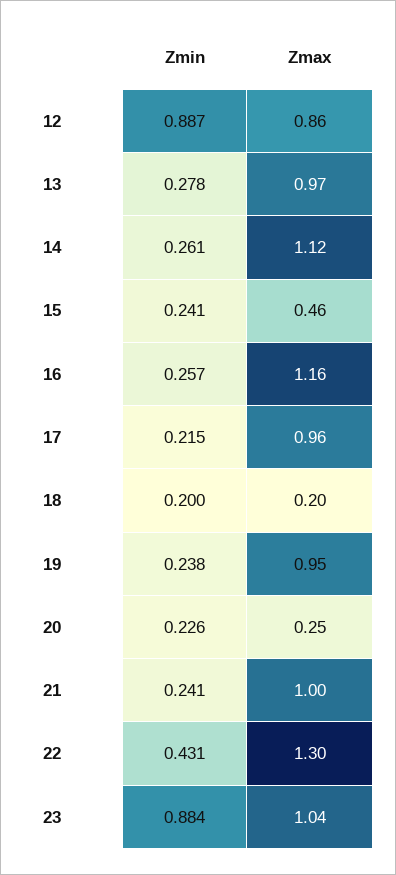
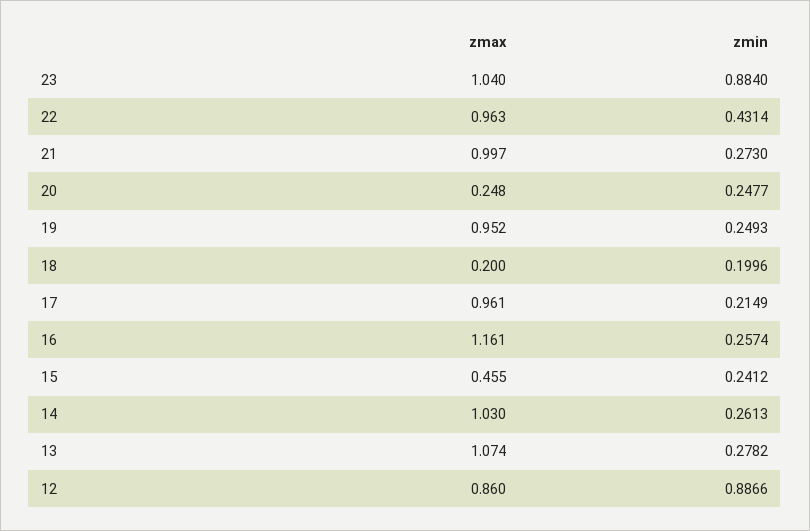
  {
    "Zmin": {
      "12": 0.8866,
      "13": 0.2782,
      "14": 0.2613,
      "15": 0.2412,
      "16": 0.2574,
      "17": 0.2149,
      "18": 0.1996,
-     "19": 0.238,
+     "19": 0.2493,
-     "20": 0.226,
+     "20": 0.2477,
-     "21": 0.241,
+     "21": 0.273,
      "22": 0.4314,
      "23": 0.884
    },
    "Zmax": {
      "12": 0.86,
-     "13": 0.97,
+     "13": 1.074,
-     "14": 1.12,
+     "14": 1.03,
      "15": 0.455,
      "16": 1.161,
      "17": 0.961,
      "18": 0.2,
      "19": 0.952,
      "20": 0.248,
      "21": 0.997,
-     "22": 1.3,
+     "22": 0.963,
      "23": 1.04
    }
  }

